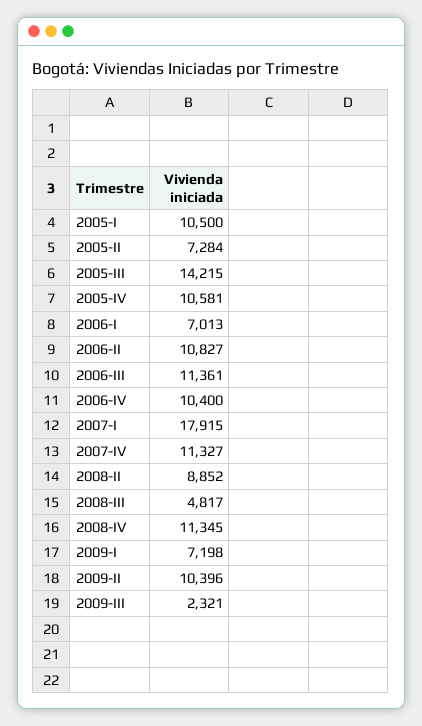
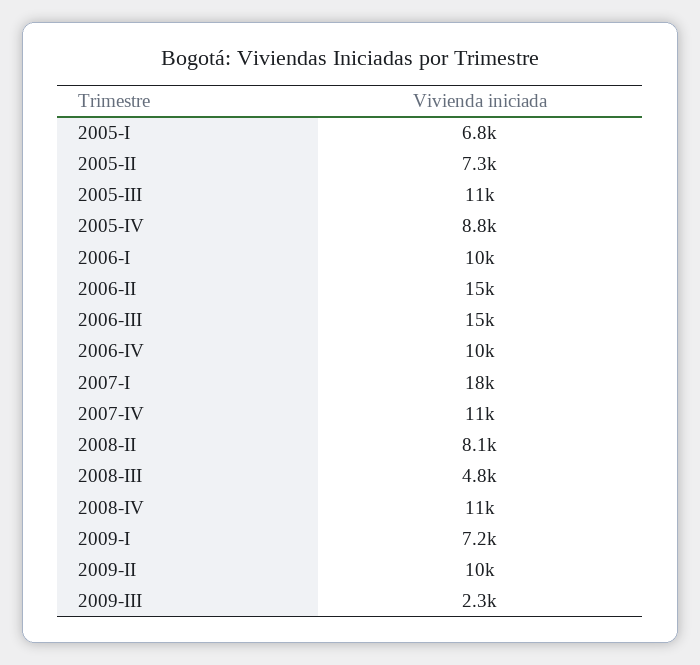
  {
-   "2005-I": 10500,
+   "2005-I": 6800,
    "2005-II": 7284,
-   "2005-III": 14215,
+   "2005-III": 11000,
-   "2005-IV": 10581,
+   "2005-IV": 8800,
-   "2006-I": 7013,
+   "2006-I": 10000,
-   "2006-II": 10827,
+   "2006-II": 15000,
-   "2006-III": 11361,
+   "2006-III": 15000,
    "2006-IV": 10400,
    "2007-I": 17915,
    "2007-IV": 11327,
-   "2008-II": 8852,
+   "2008-II": 8100,
    "2008-III": 4817,
    "2008-IV": 11345,
    "2009-I": 7198,
    "2009-II": 10396,
    "2009-III": 2321
  }

